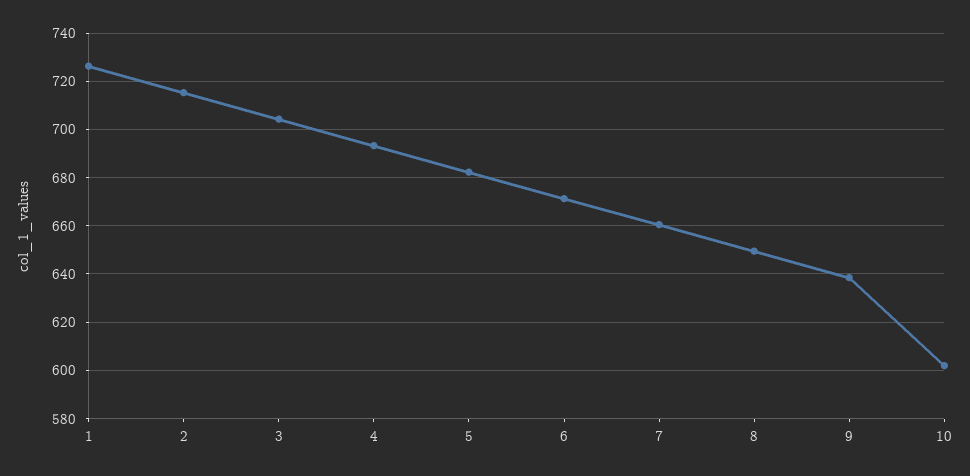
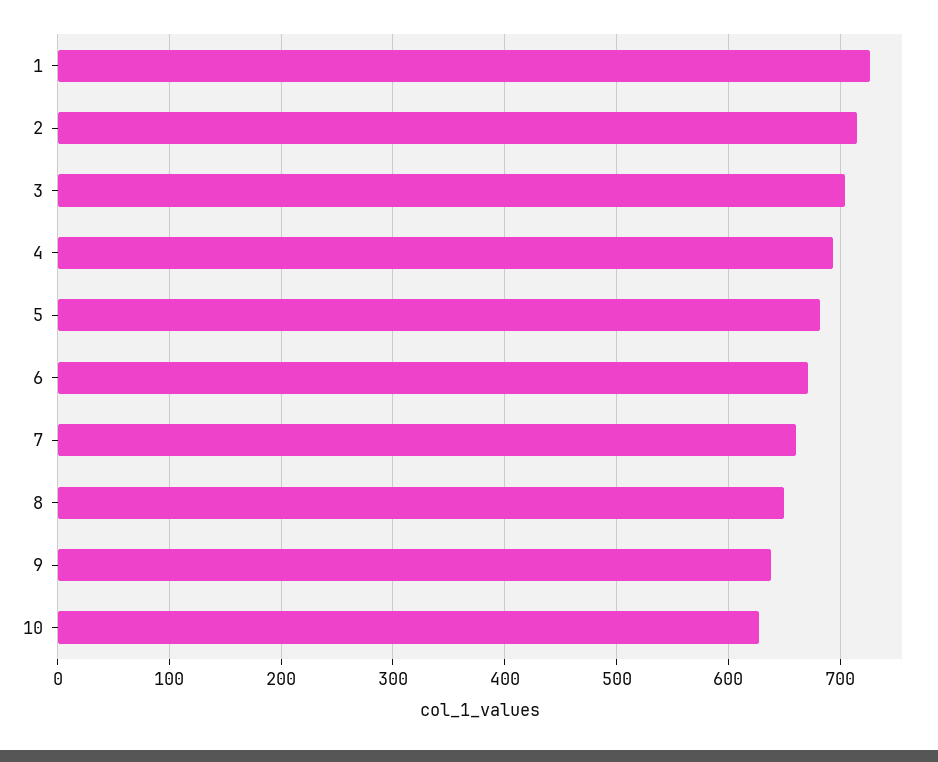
  {
    "1": 727.5,
    "2": 715,
    "3": 705,
    "4": 692.5,
    "5": 682.5,
    "6": 672.5,
    "7": 660,
    "8": 650,
    "9": 637.5,
-   "10": 602.5
+   "10": 630
  }

